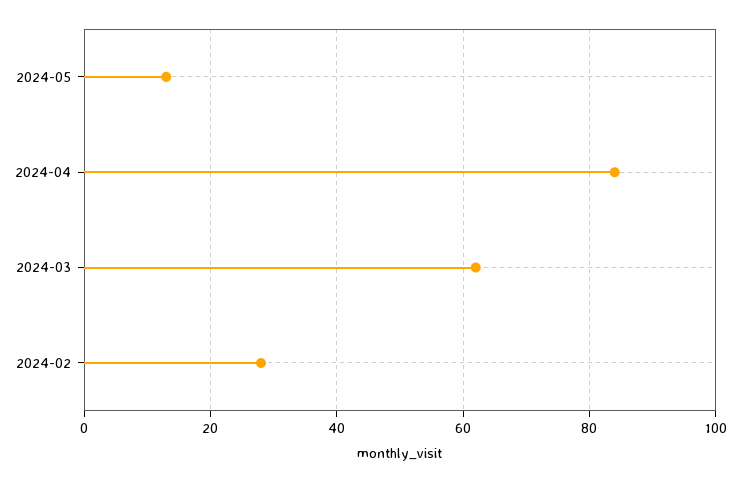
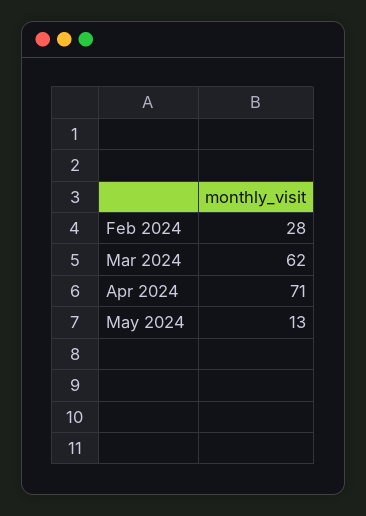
  {
    "2024-05": 13,
-   "2024-04": 85,
+   "2024-04": 71,
    "2024-03": 62,
    "2024-02": 28
  }

